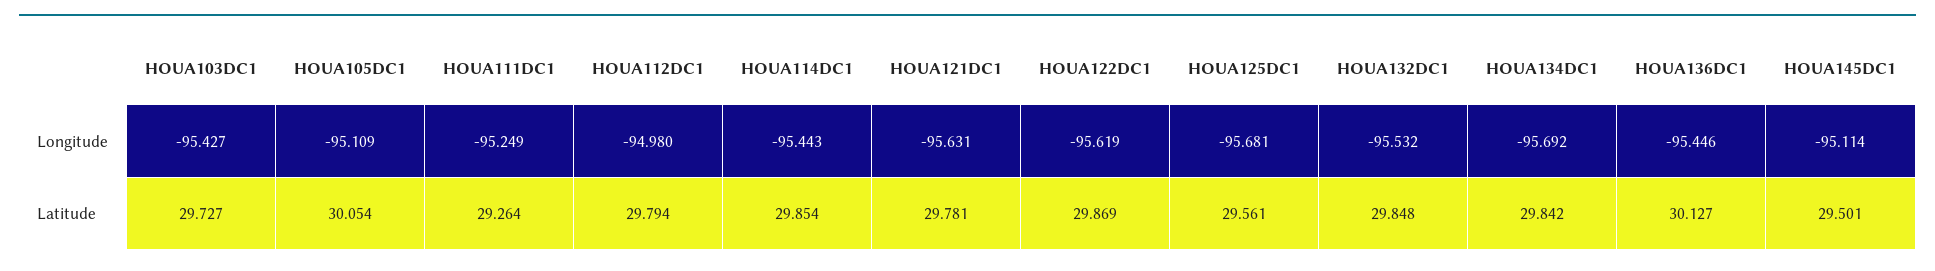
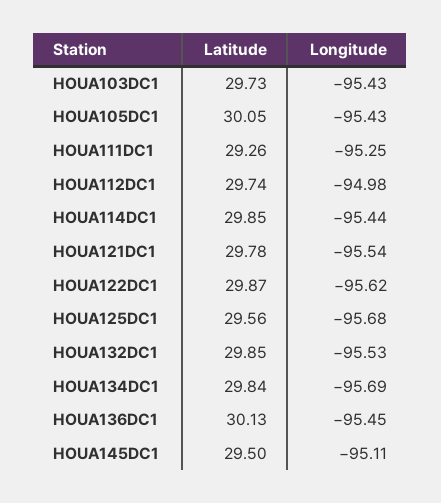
  {
    "HOUA103DC1": {
      "Longitude": -95.427,
      "Latitude": 29.727
    },
    "HOUA105DC1": {
-     "Longitude": -95.109,
+     "Longitude": -95.43,
      "Latitude": 30.054
    },
    "HOUA111DC1": {
      "Longitude": -95.249,
      "Latitude": 29.264
    },
    "HOUA112DC1": {
      "Longitude": -94.98,
-     "Latitude": 29.794
+     "Latitude": 29.74
    },
    "HOUA114DC1": {
      "Longitude": -95.443,
      "Latitude": 29.854
    },
    "HOUA121DC1": {
-     "Longitude": -95.631,
+     "Longitude": -95.54,
      "Latitude": 29.781
    },
    "HOUA122DC1": {
      "Longitude": -95.619,
      "Latitude": 29.869
    },
    "HOUA125DC1": {
      "Longitude": -95.681,
      "Latitude": 29.561
    },
    "HOUA132DC1": {
      "Longitude": -95.532,
      "Latitude": 29.848
    },
    "HOUA134DC1": {
      "Longitude": -95.692,
      "Latitude": 29.842
    },
    "HOUA136DC1": {
      "Longitude": -95.446,
      "Latitude": 30.127
    },
    "HOUA145DC1": {
      "Longitude": -95.114,
      "Latitude": 29.501
    }
  }

